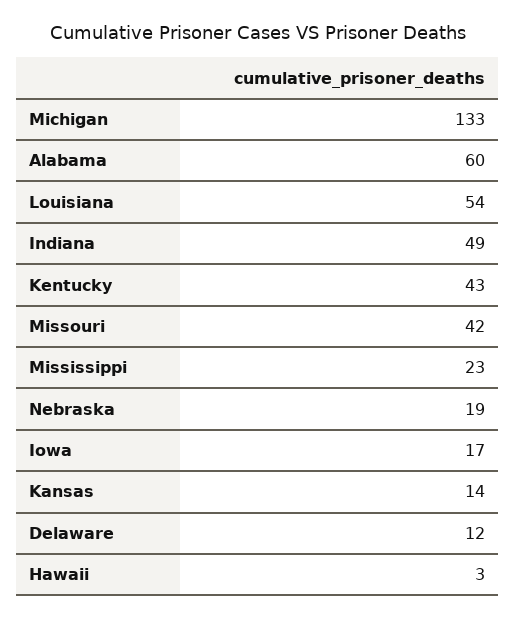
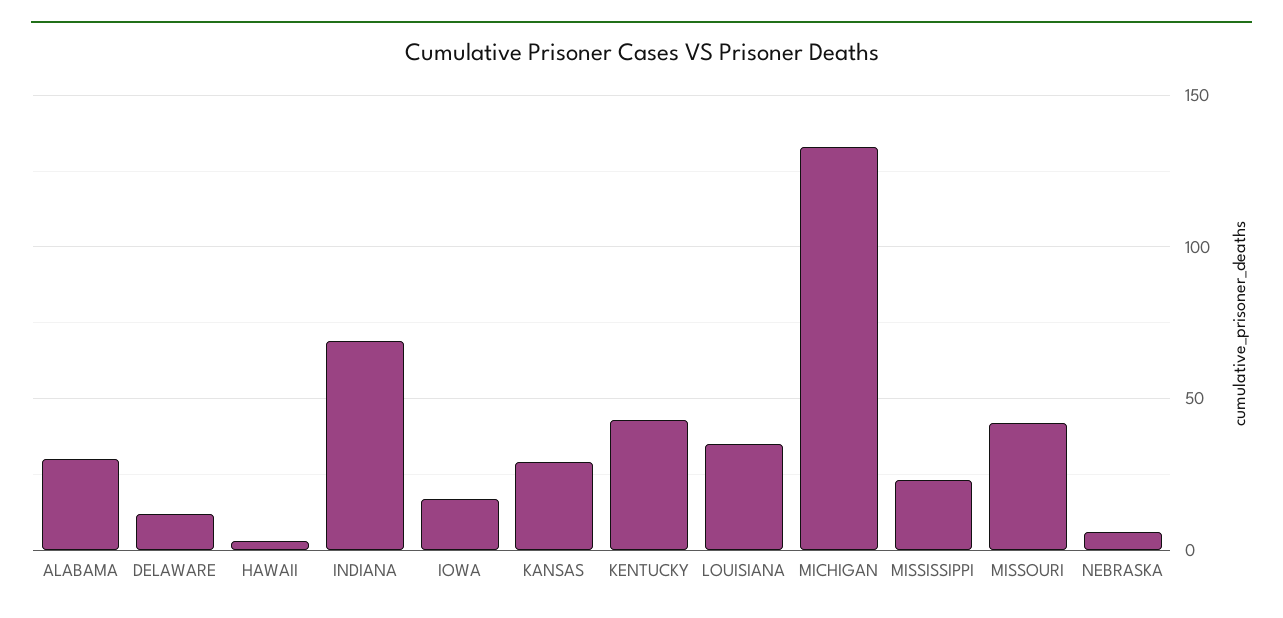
  {
    "Michigan": 133,
-   "Alabama": 60,
+   "Alabama": 30,
-   "Louisiana": 54,
+   "Louisiana": 35,
-   "Indiana": 49,
+   "Indiana": 70,
    "Kentucky": 43,
    "Missouri": 42,
    "Mississippi": 23,
-   "Nebraska": 19,
+   "Nebraska": 5,
    "Iowa": 17,
-   "Kansas": 14,
+   "Kansas": 30,
    "Delaware": 12,
    "Hawaii": 3
  }

